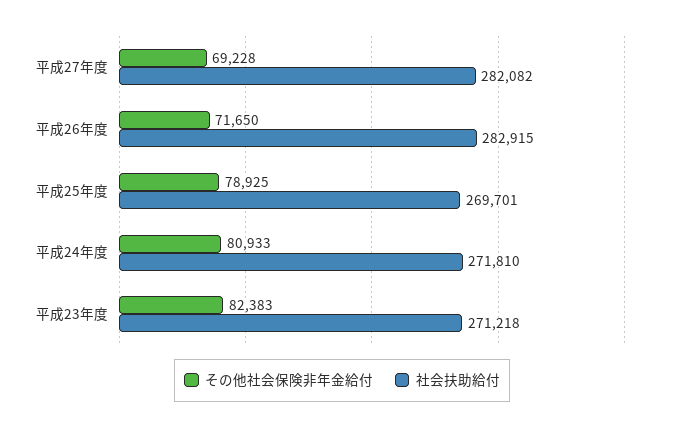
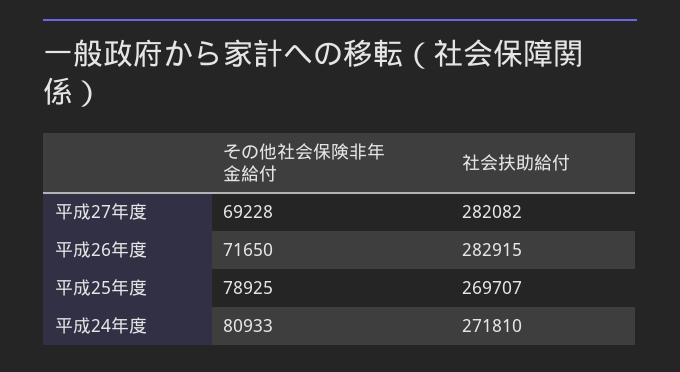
  {
    "その他社会保険非年金給付": {
      "平成27年度": 69228,
      "平成26年度": 71650,
      "平成25年度": 78925,
-     "平成24年度": 80933,
+     "平成24年度": 80933
-     "平成23年度": 82383
    },
    "社会扶助給付": {
      "平成27年度": 282082,
      "平成26年度": 282915,
-     "平成25年度": 269701,
+     "平成25年度": 269707,
-     "平成24年度": 271810,
+     "平成24年度": 271810
-     "平成23年度": 271218
    }
  }

